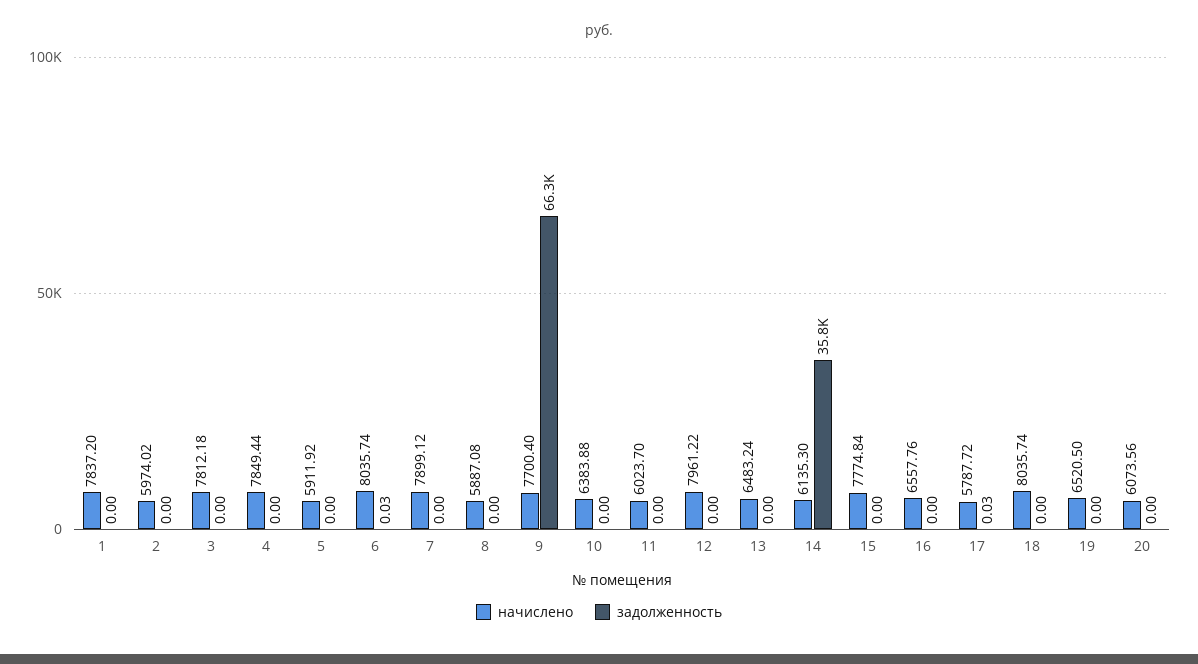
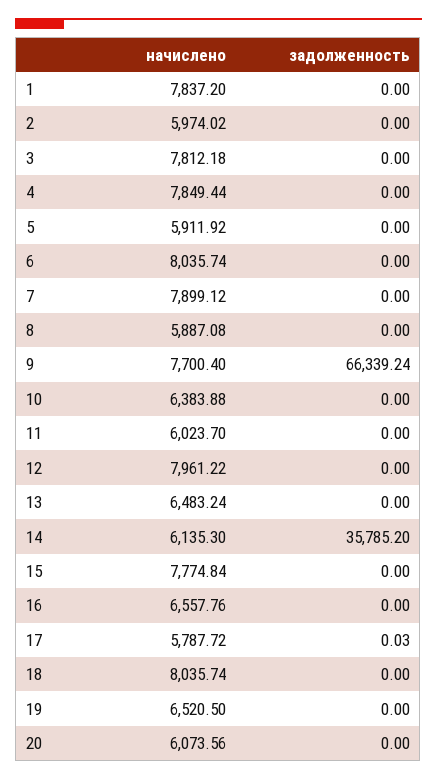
  {
    "начислено": {
      "1": 7837.2,
      "2": 5974.02,
      "3": 7812.18,
      "4": 7849.44,
      "5": 5911.92,
      "6": 8035.74,
      "7": 7899.12,
      "8": 5887.08,
      "9": 7700.4,
      "10": 6383.88,
      "11": 6023.7,
      "12": 7961.22,
      "13": 6483.24,
      "14": 6135.3,
      "15": 7774.84,
      "16": 6557.76,
      "17": 5787.72,
      "18": 8035.74,
      "19": 6520.5,
      "20": 6073.56
    },
    "задолженность": {
      "1": 0,
      "2": 0,
      "3": 0,
      "4": 0,
      "5": 0,
-     "6": 0.03,
+     "6": 0,
      "7": 0,
      "8": 0,
      "9": 66339.24,
      "10": 0,
      "11": 0,
      "12": 0,
      "13": 0,
      "14": 35785.2,
      "15": 0,
      "16": 0,
      "17": 0.03,
      "18": 0,
      "19": 0,
      "20": 0
    }
  }

